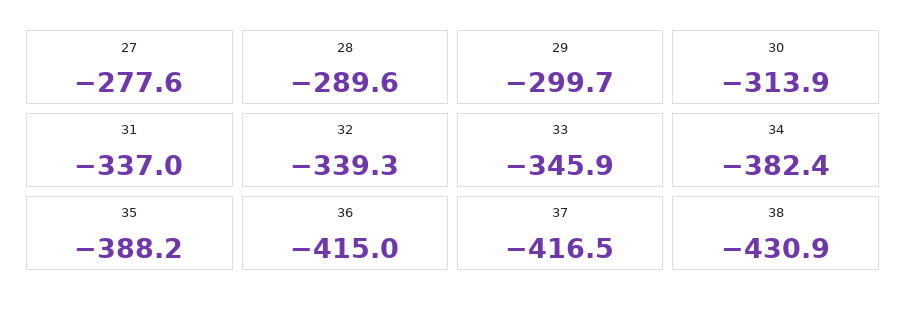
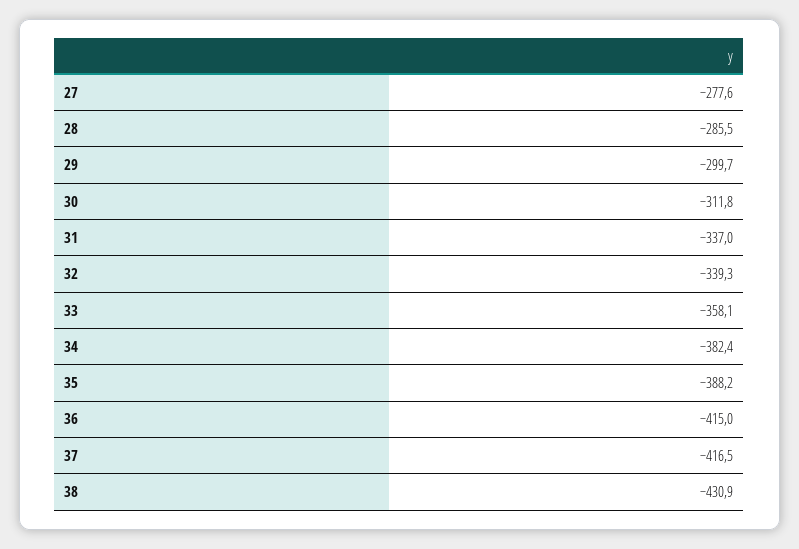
  {
    "27": -277.6,
-   "28": -289.6,
+   "28": -285.5,
    "29": -299.7,
-   "30": -313.9,
+   "30": -311.8,
    "31": -337,
    "32": -339.3,
-   "33": -345.9,
+   "33": -358.1,
    "34": -382.4,
    "35": -388.2,
    "36": -415,
    "37": -416.5,
    "38": -430.9
  }

